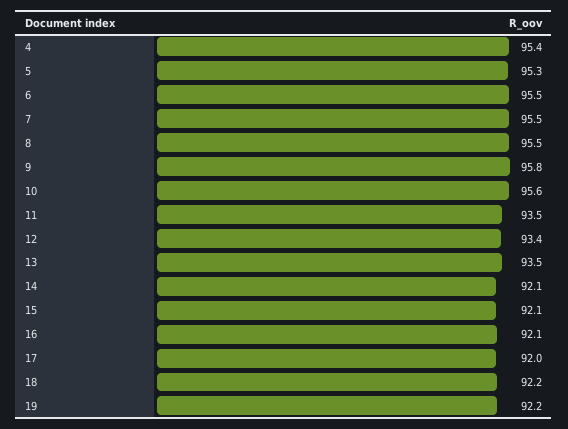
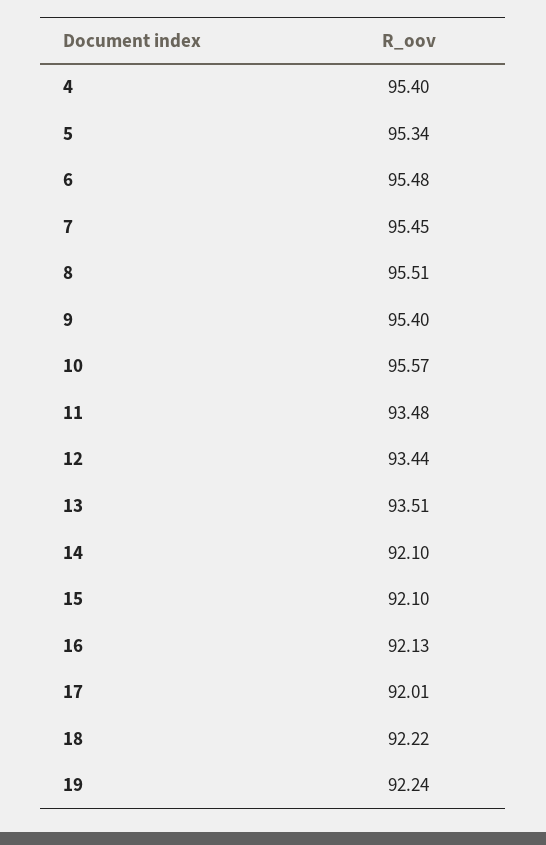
  {
    "4": 95.4,
    "5": 95.34,
    "6": 95.48,
    "7": 95.45,
    "8": 95.51,
-   "9": 95.8,
+   "9": 95.4,
    "10": 95.57,
    "11": 93.48,
    "12": 93.44,
    "13": 93.51,
    "14": 92.1,
    "15": 92.1,
    "16": 92.13,
    "17": 92.01,
    "18": 92.22,
    "19": 92.24
  }

